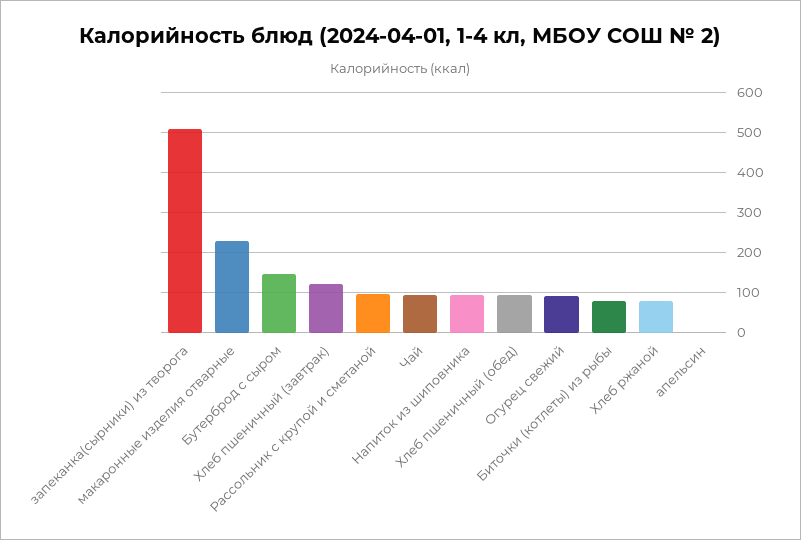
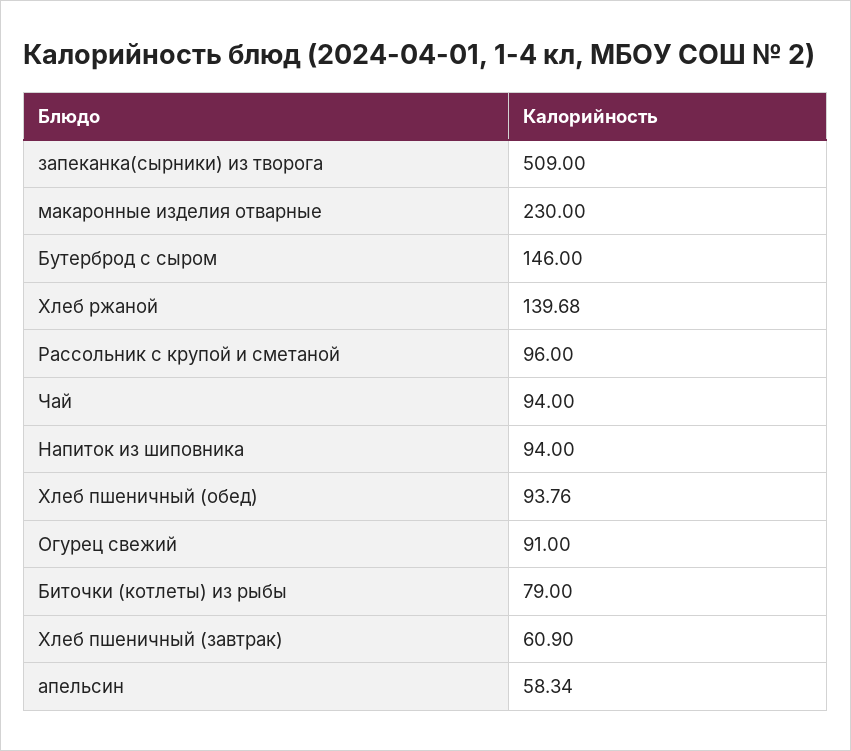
  {
    "запеканка(сырники) из творога": 509,
    "макаронные изделия отварные": 230,
    "Бутерброд с сыром": 146,
-   "Хлеб пшеничный (завтрак)": 120,
+   "Хлеб пшеничный (завтрак)": 60.9,
    "Рассольник с крупой и сметаной": 96,
    "Чай": 94,
    "Напиток из шиповника": 94,
    "Хлеб пшеничный (обед)": 93.76,
    "Огурец свежий": 91,
    "Биточки (котлеты) из рыбы": 79,
-   "Хлеб ржаной": 80,
+   "Хлеб ржаной": 139.68,
-   "апельсин": 0
+   "апельсин": 58.34
  }

